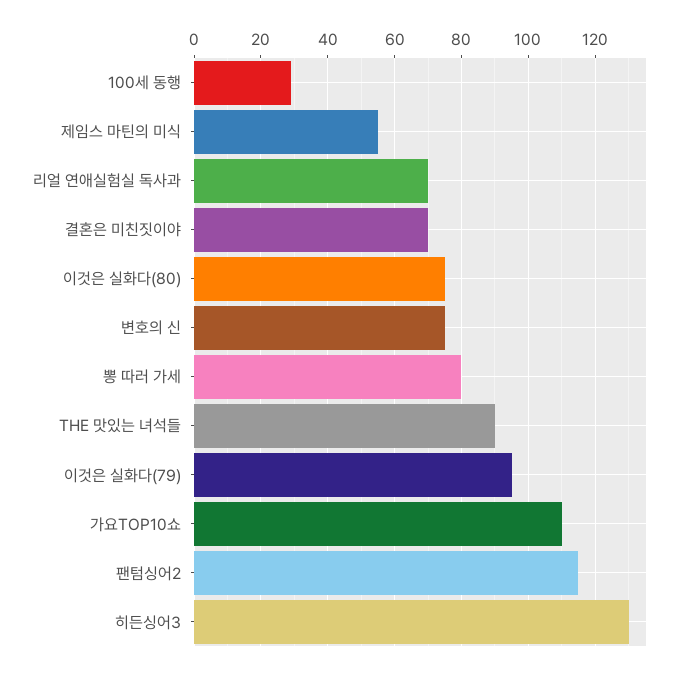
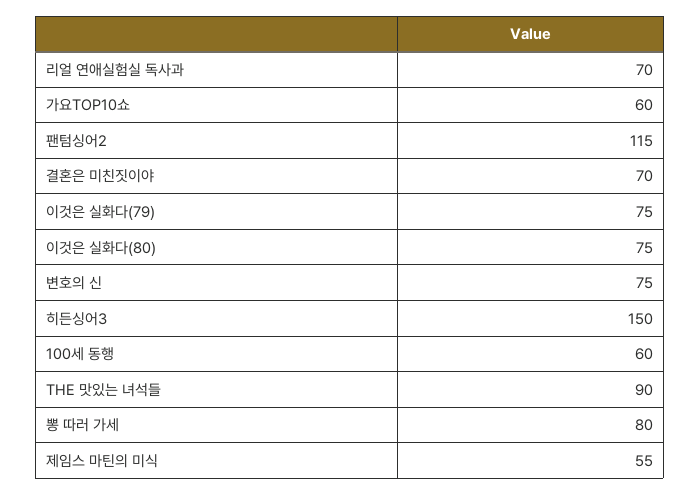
  {
-   "100세 동행": 30,
+   "100세 동행": 60,
    "제임스 마틴의 미식": 55,
    "리얼 연애실험실 독사과": 70,
    "결혼은 미친짓이야": 70,
    "이것은 실화다(80)": 75,
    "변호의 신": 75,
    "뽕 따러 가세": 80,
    "THE 맛있는 녀석들": 90,
-   "이것은 실화다(79)": 95,
+   "이것은 실화다(79)": 75,
-   "가요TOP10쇼": 110,
+   "가요TOP10쇼": 60,
    "팬텀싱어2": 115,
-   "히든싱어3": 130
+   "히든싱어3": 150
  }

